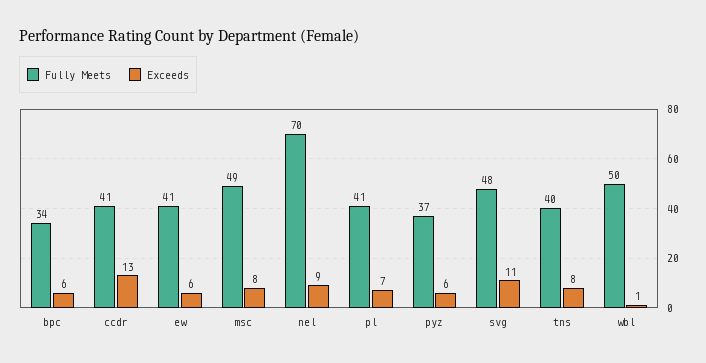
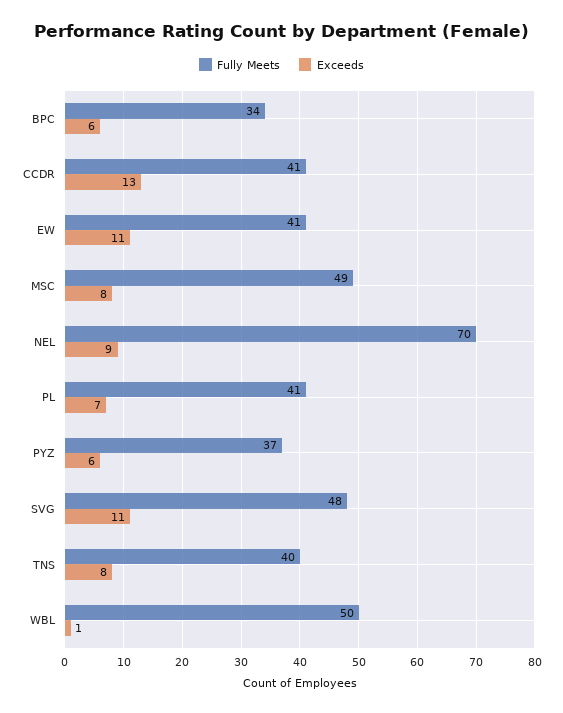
  {
    "Fully Meets": {
      "bpc": 34,
      "ccdr": 41,
      "ew": 41,
      "msc": 49,
      "nel": 70,
      "pl": 41,
      "pyz": 37,
      "svg": 48,
      "tns": 40,
      "wbl": 50
    },
    "Exceeds": {
      "bpc": 6,
      "ccdr": 13,
-     "ew": 6,
+     "ew": 11,
      "msc": 8,
      "nel": 9,
      "pl": 7,
      "pyz": 6,
      "svg": 11,
      "tns": 8,
      "wbl": 1
    }
  }

